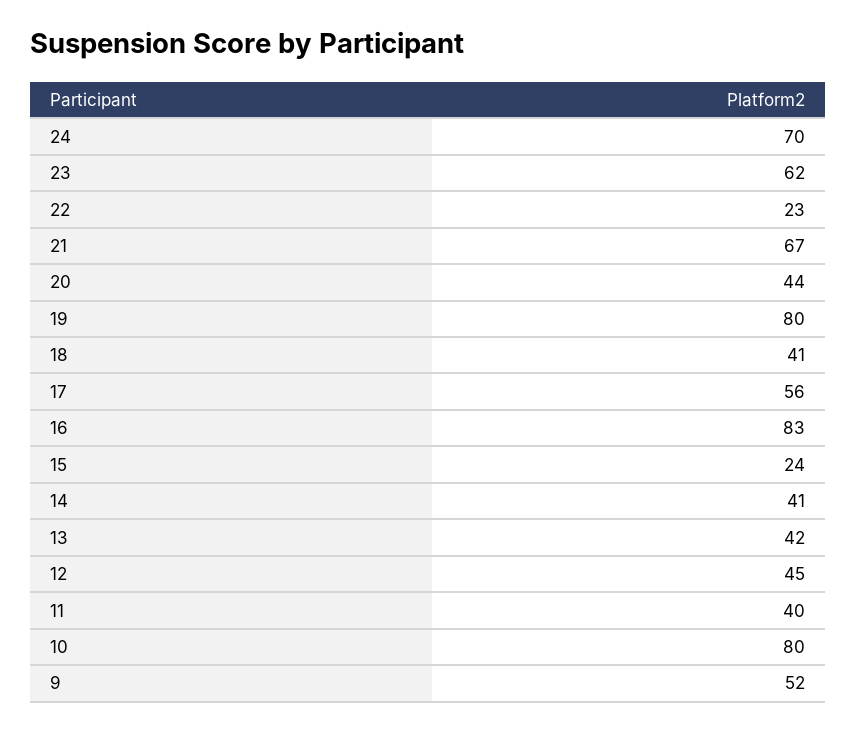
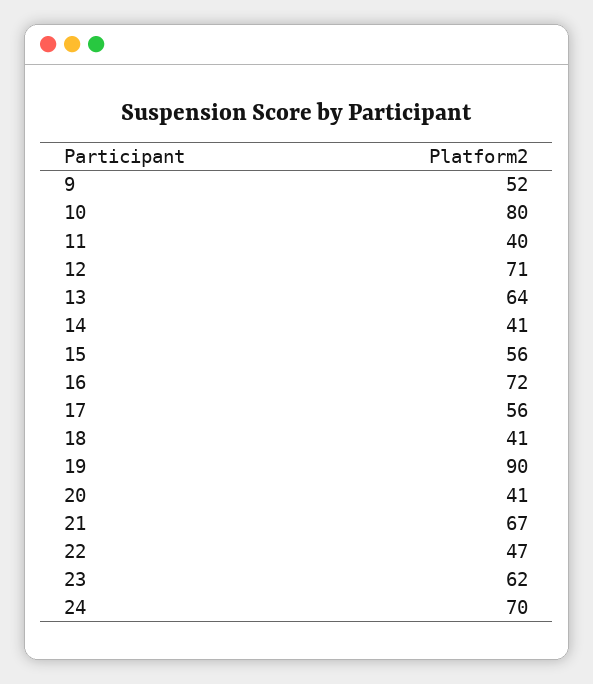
  {
    "24": 70,
    "23": 62,
-   "22": 23,
+   "22": 47,
    "21": 67,
-   "20": 44,
+   "20": 41,
-   "19": 80,
+   "19": 90,
    "18": 41,
    "17": 56,
-   "16": 83,
+   "16": 72,
-   "15": 24,
+   "15": 56,
    "14": 41,
-   "13": 42,
+   "13": 64,
-   "12": 45,
+   "12": 71,
    "11": 40,
    "10": 80,
    "9": 52
  }

